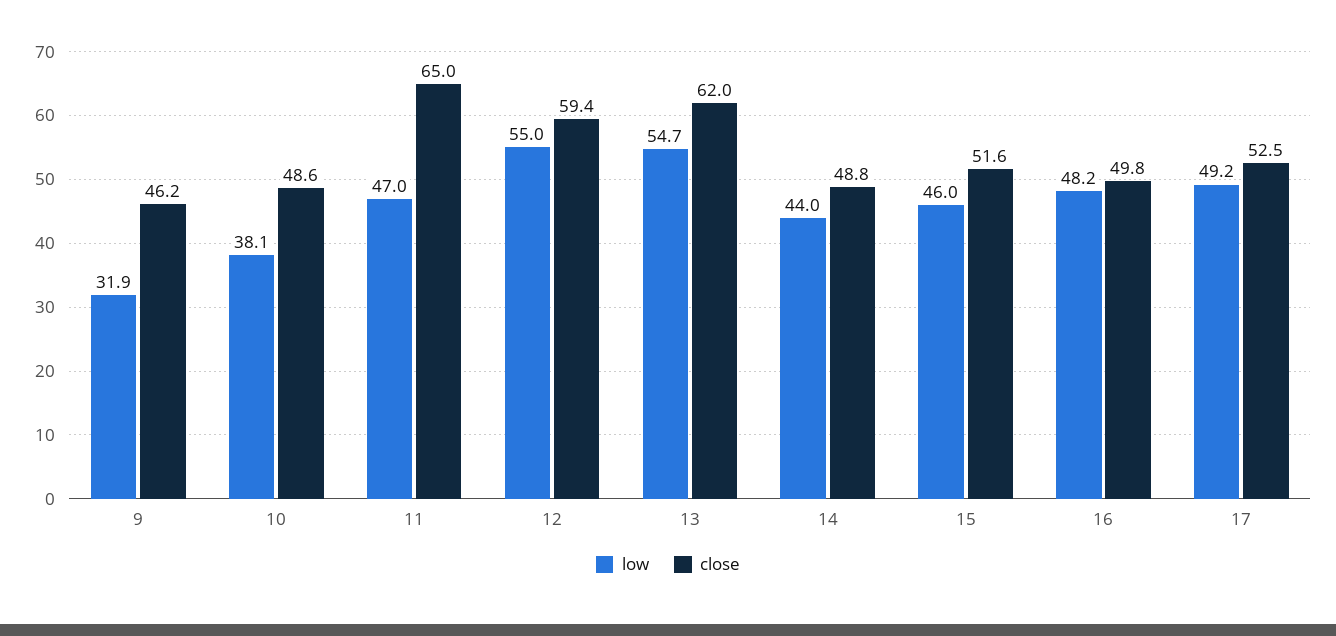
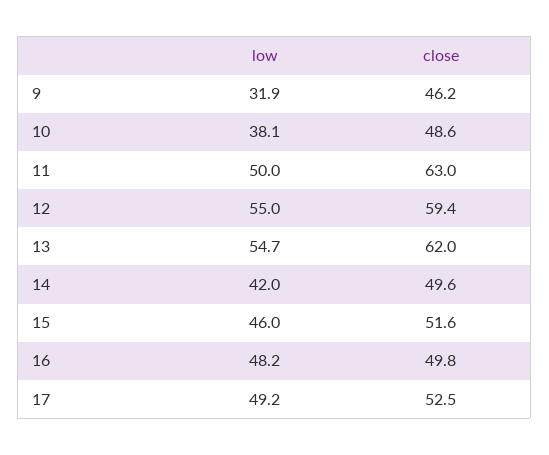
  {
    "low": {
      "9": 31.9,
      "10": 38.1,
-     "11": 47,
+     "11": 50,
      "12": 55,
      "13": 54.7,
-     "14": 44,
+     "14": 42,
      "15": 46,
      "16": 48.2,
      "17": 49.2
    },
    "close": {
      "9": 46.2,
      "10": 48.6,
-     "11": 65,
+     "11": 63,
      "12": 59.4,
      "13": 62,
-     "14": 48.8,
+     "14": 49.6,
      "15": 51.6,
      "16": 49.8,
      "17": 52.5
    }
  }

